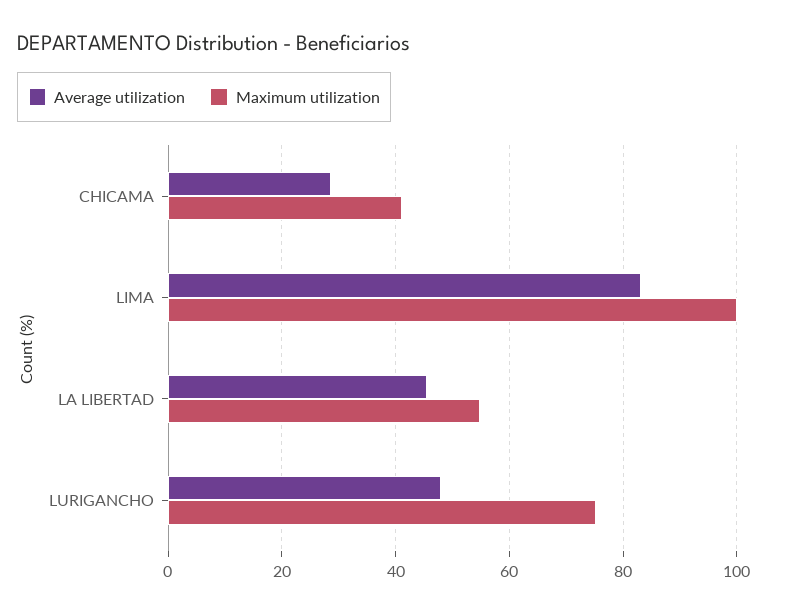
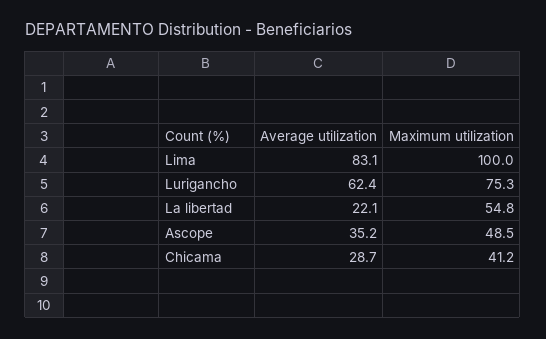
  {
    "Average utilization": {
      "CHICAMA": 28.7,
      "LIMA": 83.1,
-     "LA LIBERTAD": 46,
+     "LA LIBERTAD": 22.1,
-     "LURIGANCHO": 48
+     "LURIGANCHO": 62.4,
+     "Ascope": 35.2
    },
    "Maximum utilization": {
      "CHICAMA": 41.2,
      "LIMA": 100,
      "LA LIBERTAD": 54.8,
-     "LURIGANCHO": 75.3
+     "LURIGANCHO": 75.3,
+     "Ascope": 48.5
    }
  }

